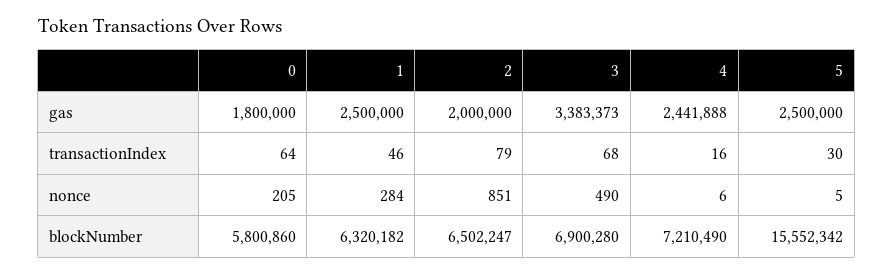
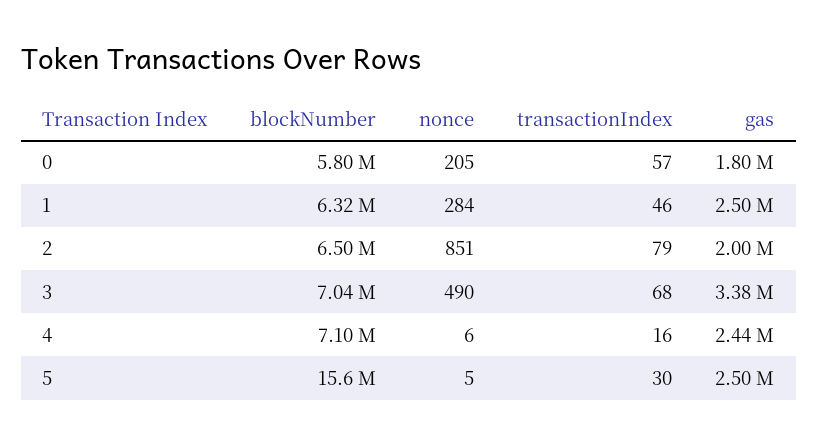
  {
    "0": {
      "gas": 1800000,
-     "transactionIndex": 64,
+     "transactionIndex": 57,
      "nonce": 205,
      "blockNumber": 5800860
    },
    "1": {
      "gas": 2500000,
      "transactionIndex": 46,
      "nonce": 284,
      "blockNumber": 6320182
    },
    "2": {
      "gas": 2000000,
      "transactionIndex": 79,
      "nonce": 851,
      "blockNumber": 6502247
    },
    "3": {
      "gas": 3383373,
      "transactionIndex": 68,
      "nonce": 490,
-     "blockNumber": 6900280
+     "blockNumber": 7040000
    },
    "4": {
      "gas": 2441888,
      "transactionIndex": 16,
      "nonce": 6,
-     "blockNumber": 7210490
+     "blockNumber": 7100000
    },
    "5": {
      "gas": 2500000,
      "transactionIndex": 30,
      "nonce": 5,
      "blockNumber": 15552342
    }
  }

